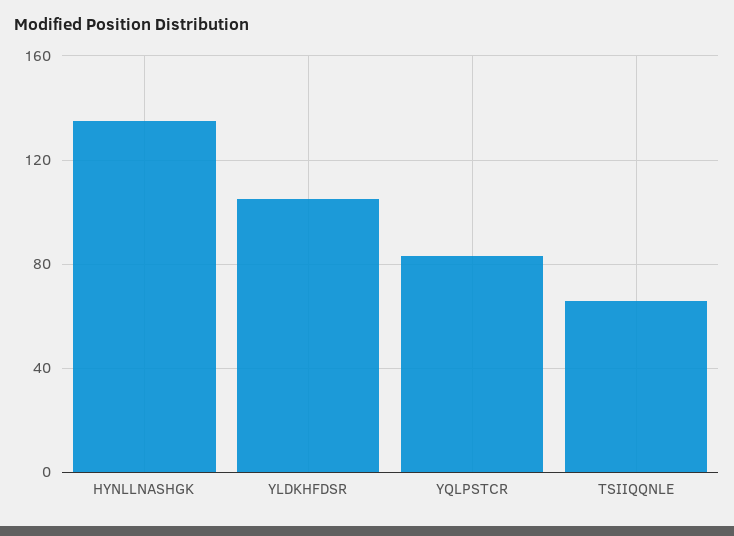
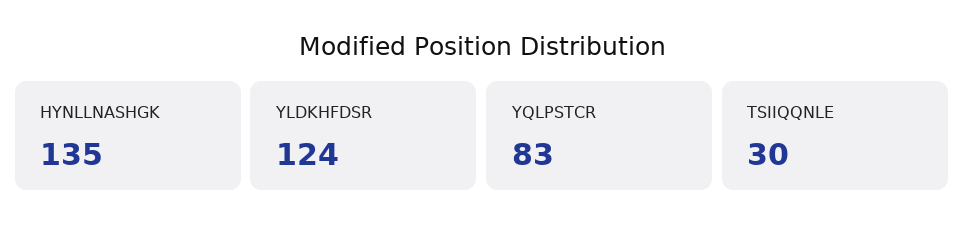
  {
    "HYNLLNASHGK": 135,
-   "YLDKHFDSR": 105,
+   "YLDKHFDSR": 124,
    "YQLPSTCR": 83,
-   "TSIIQQNLE": 65
+   "TSIIQQNLE": 30
  }

